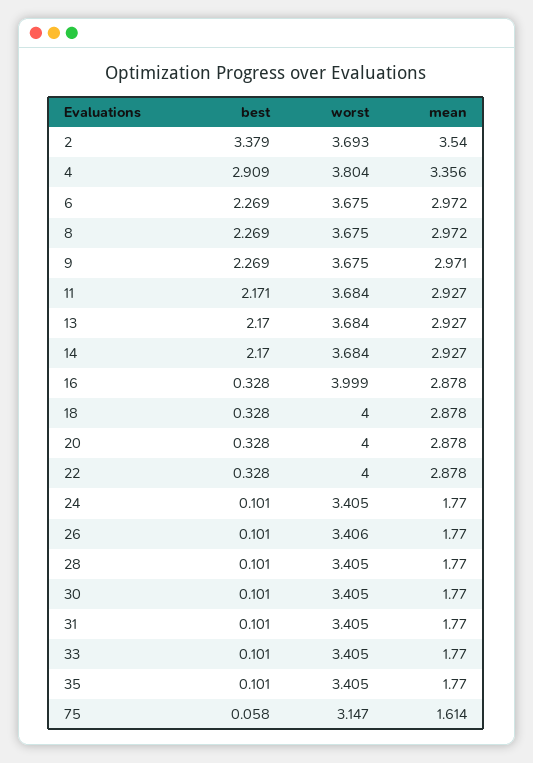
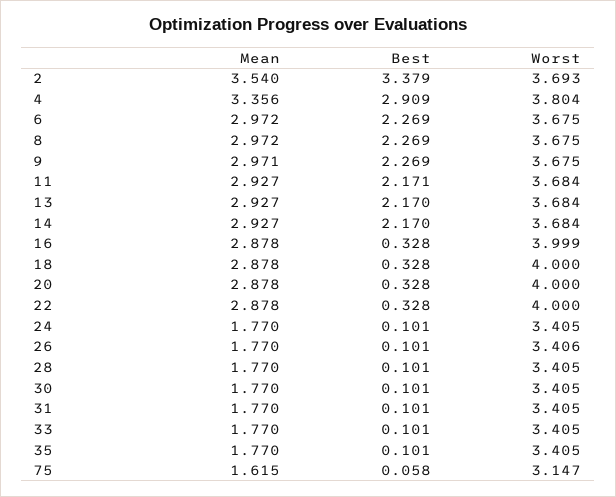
  {
    "best": {
      "2": 3.379,
      "4": 2.909,
      "6": 2.269,
      "8": 2.269,
      "9": 2.269,
      "11": 2.171,
      "13": 2.17,
      "14": 2.17,
      "16": 0.328,
      "18": 0.328,
      "20": 0.328,
      "22": 0.328,
      "24": 0.101,
      "26": 0.101,
      "28": 0.101,
      "30": 0.101,
      "31": 0.101,
      "33": 0.101,
      "35": 0.101,
      "75": 0.058
    },
    "worst": {
      "2": 3.693,
      "4": 3.804,
      "6": 3.675,
      "8": 3.675,
      "9": 3.675,
      "11": 3.684,
      "13": 3.684,
      "14": 3.684,
      "16": 3.999,
      "18": 4,
      "20": 4,
      "22": 4,
      "24": 3.405,
      "26": 3.406,
      "28": 3.405,
      "30": 3.405,
      "31": 3.405,
      "33": 3.405,
      "35": 3.405,
      "75": 3.147
    },
    "mean": {
      "2": 3.54,
      "4": 3.356,
      "6": 2.972,
      "8": 2.972,
      "9": 2.971,
      "11": 2.927,
      "13": 2.927,
      "14": 2.927,
      "16": 2.878,
      "18": 2.878,
      "20": 2.878,
      "22": 2.878,
      "24": 1.77,
      "26": 1.77,
      "28": 1.77,
      "30": 1.77,
      "31": 1.77,
      "33": 1.77,
      "35": 1.77,
-     "75": 1.614
+     "75": 1.615
    }
  }

